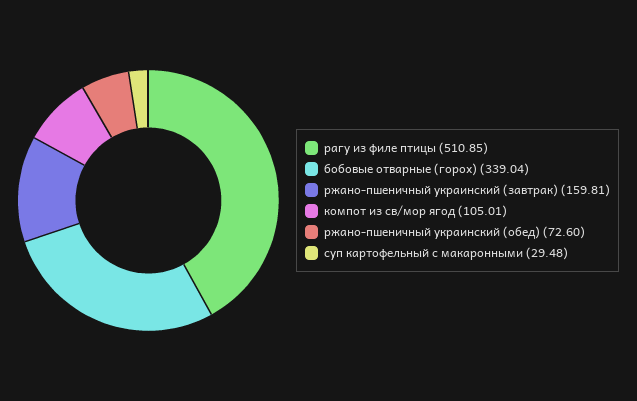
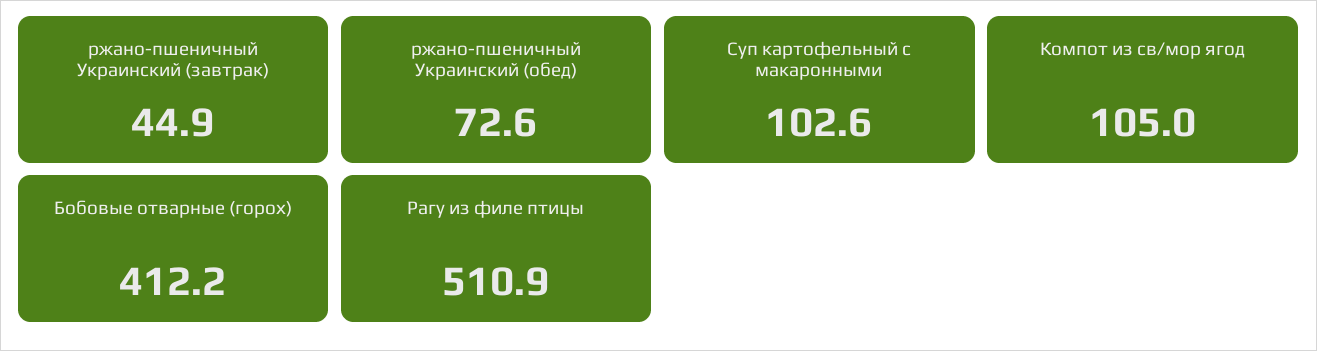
  {
    "рагу из филе птицы": 510.85,
-   "бобовые отварные (горох)": 339.04,
+   "бобовые отварные (горох)": 412.2,
-   "ржано-пшеничный украинский (завтрак)": 159.81,
+   "ржано-пшеничный украинский (завтрак)": 44.9,
    "компот из св/мор ягод": 105.01,
    "ржано-пшеничный украинский (обед)": 72.6,
-   "суп картофельный с макаронными": 29.48
+   "суп картофельный с макаронными": 102.6
  }

